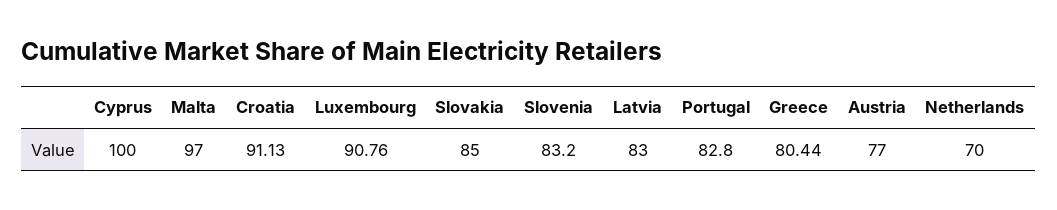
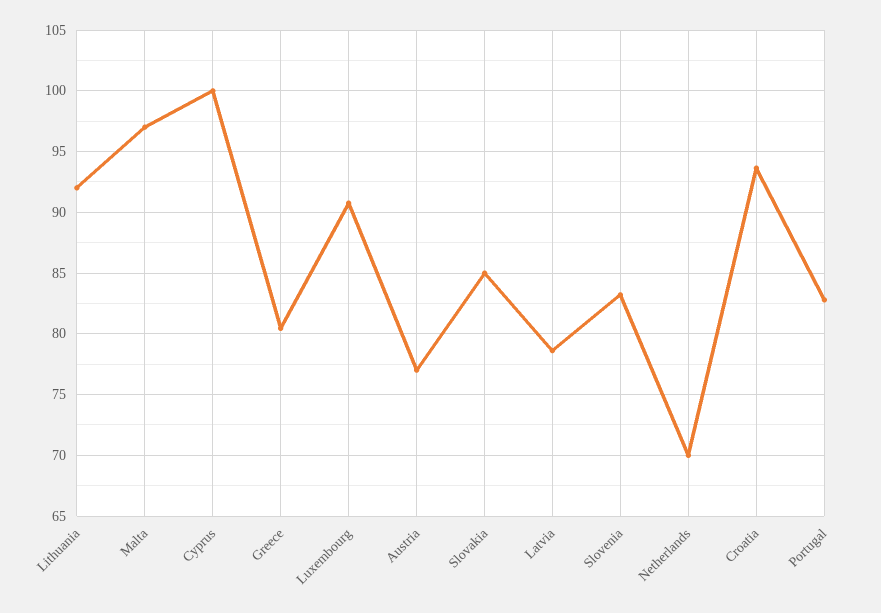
  {
    "Cyprus": 100,
    "Malta": 97,
-   "Croatia": 91.13,
+   "Croatia": 93.5,
    "Luxembourg": 90.76,
    "Slovakia": 85,
    "Slovenia": 83.2,
-   "Latvia": 83,
+   "Latvia": 78.5,
    "Portugal": 82.8,
    "Greece": 80.44,
    "Austria": 77,
-   "Netherlands": 70
+   "Netherlands": 70,
+   "Lithuania": 92
  }

